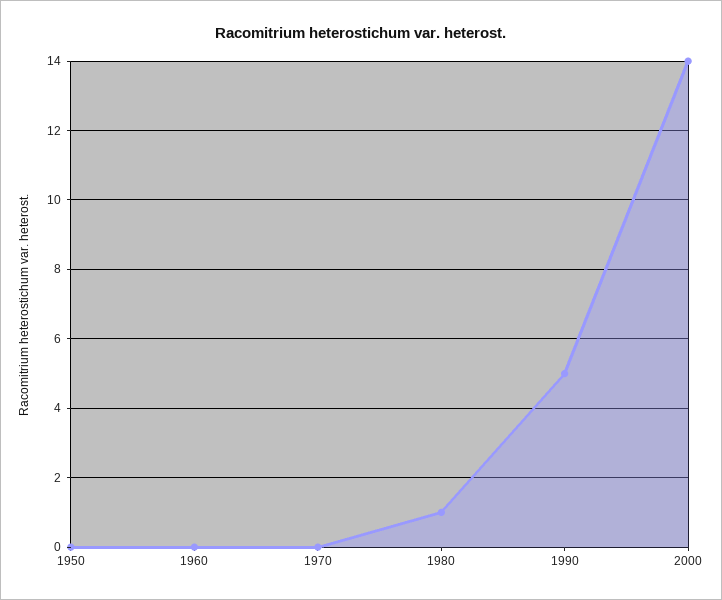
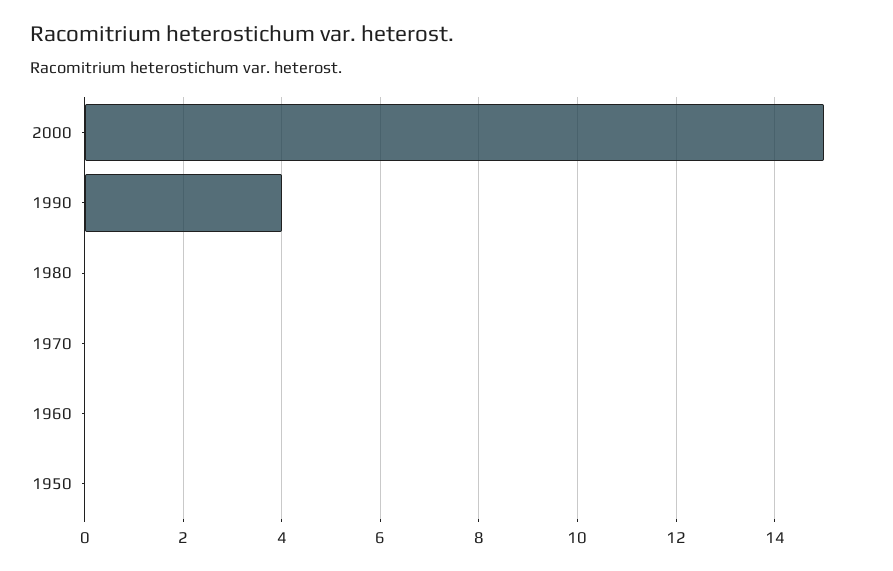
  {
    "1950": 0,
    "1960": 0,
    "1970": 0,
-   "1980": 1,
+   "1980": 0,
-   "1990": 5,
+   "1990": 4,
-   "2000": 14
+   "2000": 15
  }

